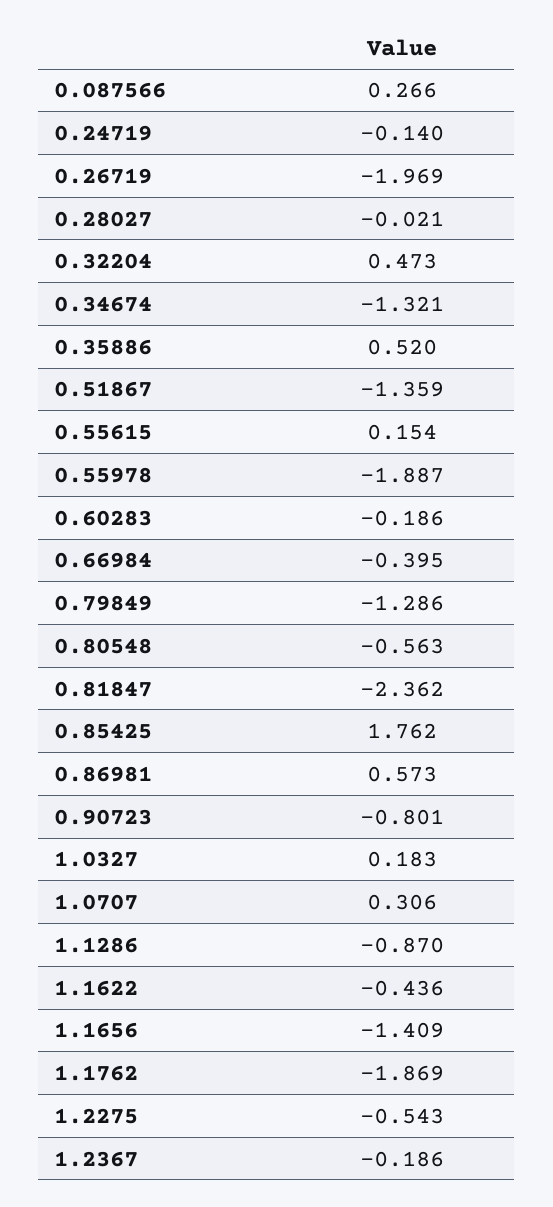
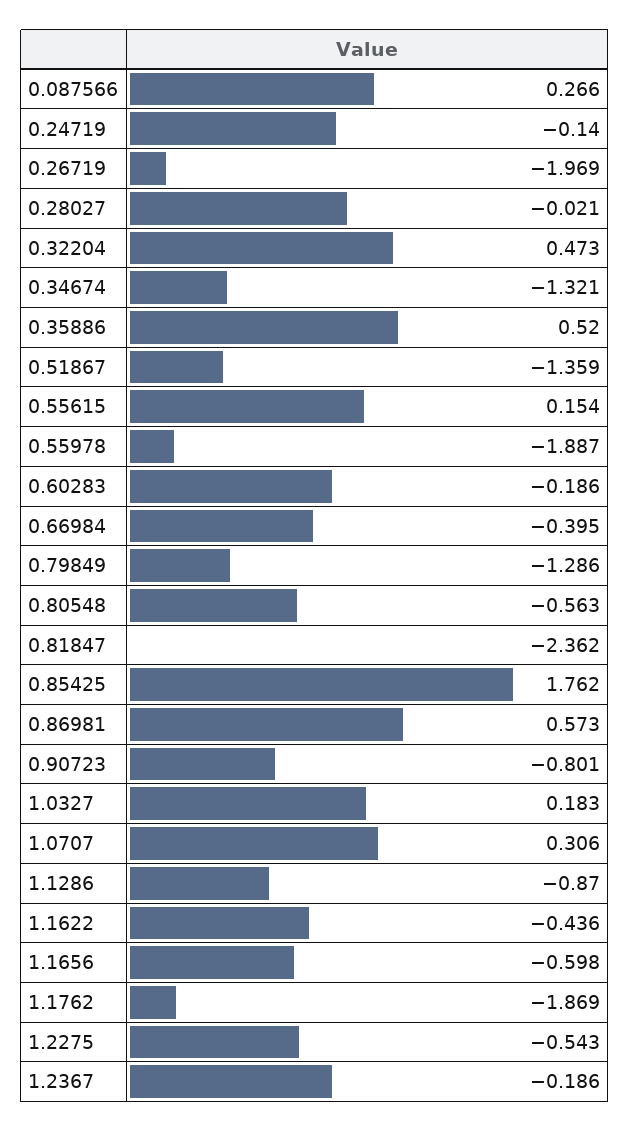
  {
    "0.087566": 0.266,
    "0.24719": -0.14,
    "0.26719": -1.969,
    "0.28027": -0.021,
    "0.32204": 0.473,
    "0.34674": -1.321,
    "0.35886": 0.52,
    "0.51867": -1.359,
    "0.55615": 0.154,
    "0.55978": -1.887,
    "0.60283": -0.186,
    "0.66984": -0.395,
    "0.79849": -1.286,
    "0.80548": -0.563,
    "0.81847": -2.362,
    "0.85425": 1.762,
    "0.86981": 0.573,
    "0.90723": -0.801,
    "1.0327": 0.183,
    "1.0707": 0.306,
    "1.1286": -0.87,
    "1.1622": -0.436,
-   "1.1656": -1.409,
+   "1.1656": -0.598,
    "1.1762": -1.869,
    "1.2275": -0.543,
    "1.2367": -0.186
  }

